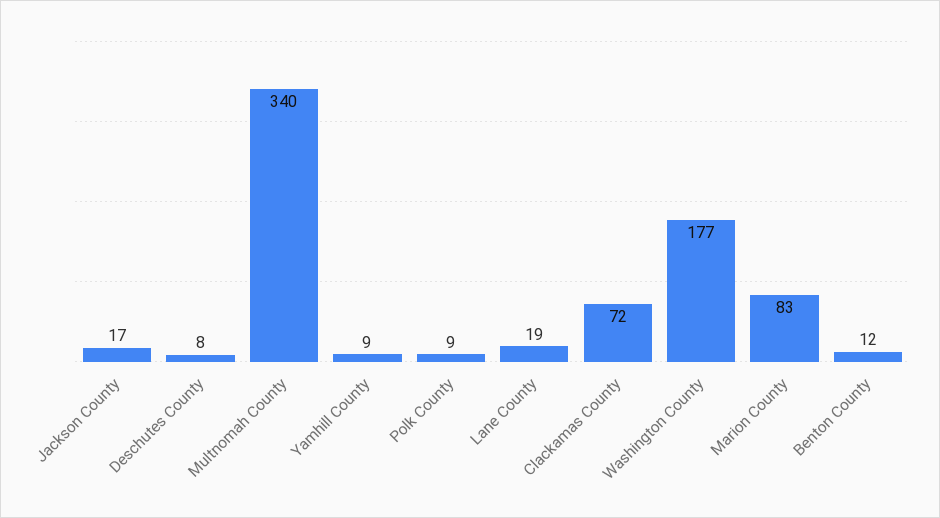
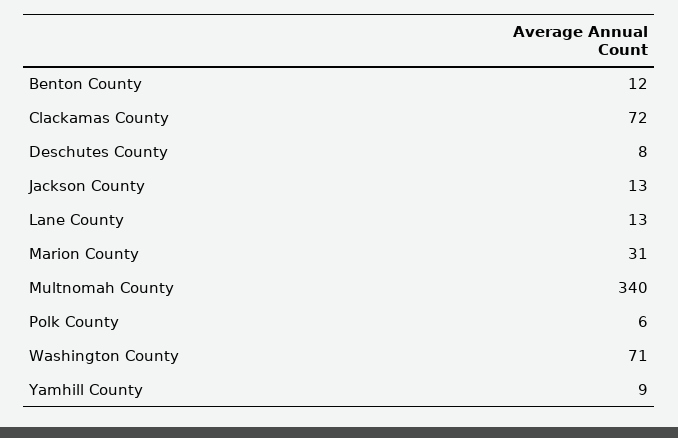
  {
-   "Jackson County": 17,
+   "Jackson County": 13,
    "Deschutes County": 8,
    "Multnomah County": 340,
    "Yamhill County": 9,
-   "Polk County": 9,
+   "Polk County": 6,
-   "Lane County": 19,
+   "Lane County": 13,
    "Clackamas County": 72,
-   "Washington County": 177,
+   "Washington County": 71,
-   "Marion County": 83,
+   "Marion County": 31,
    "Benton County": 12
  }

